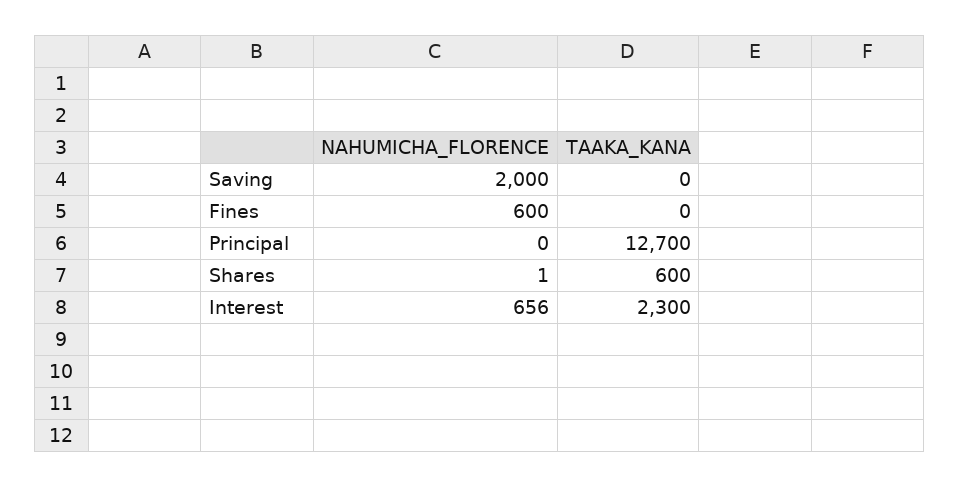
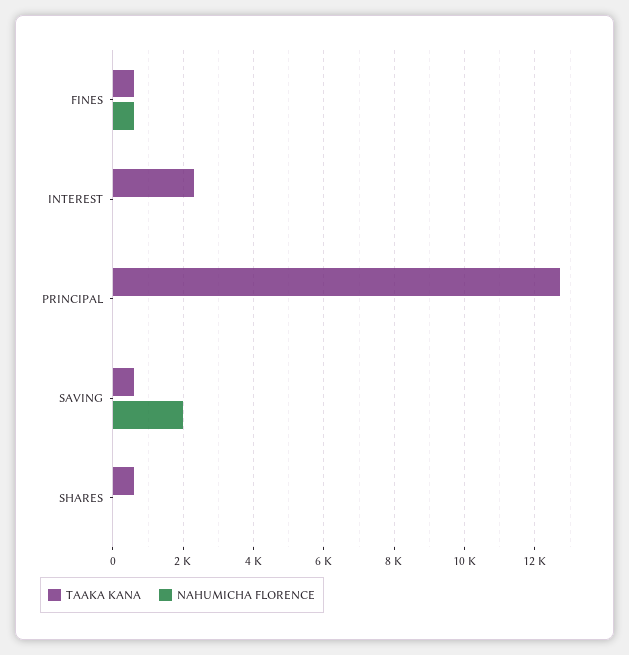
  {
    "NAHUMICHA_FLORENCE": {
      "Saving": 2000,
      "Fines": 600,
      "Principal": 0,
      "Shares": 1,
-     "Interest": 656
+     "Interest": 0
    },
    "TAAKA_KANA": {
-     "Saving": 0,
+     "Saving": 600,
-     "Fines": 0,
+     "Fines": 600,
      "Principal": 12700,
      "Shares": 600,
      "Interest": 2300
    }
  }

